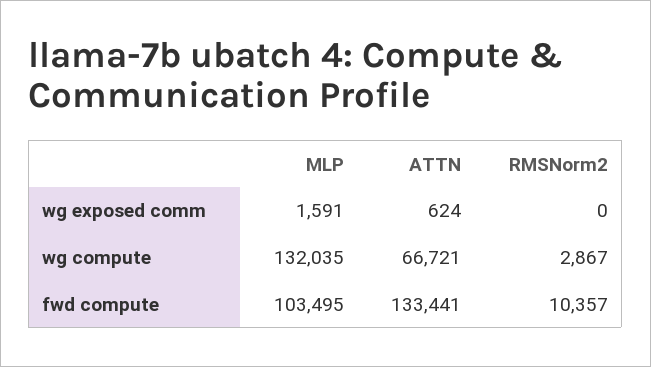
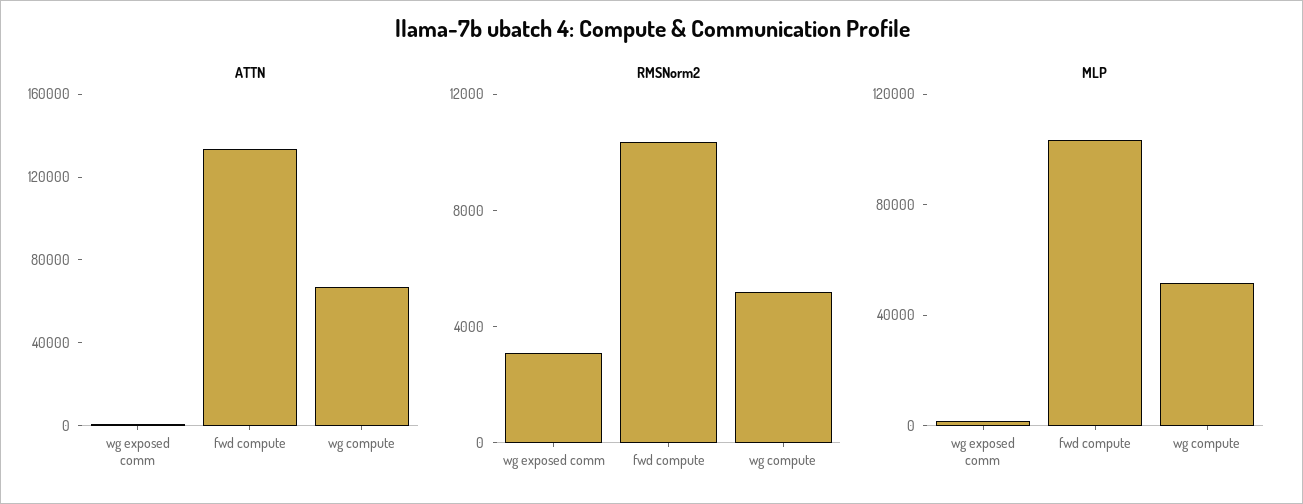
  {
    "MLP": {
      "wg exposed comm": 1591,
-     "wg compute": 132035,
+     "wg compute": 50000,
      "fwd compute": 103495
    },
    "ATTN": {
      "wg exposed comm": 624,
      "wg compute": 66721,
      "fwd compute": 133441
    },
    "RMSNorm2": {
-     "wg exposed comm": 0,
+     "wg exposed comm": 3000,
-     "wg compute": 2867,
+     "wg compute": 5000,
      "fwd compute": 10357
    }
  }

